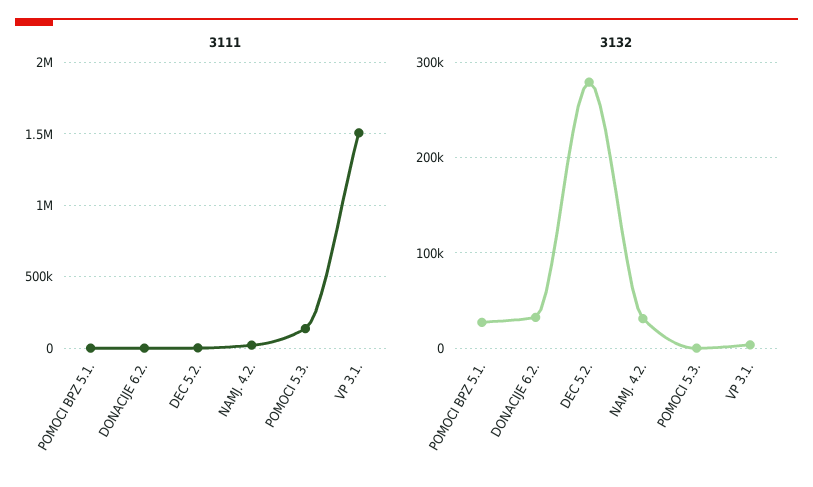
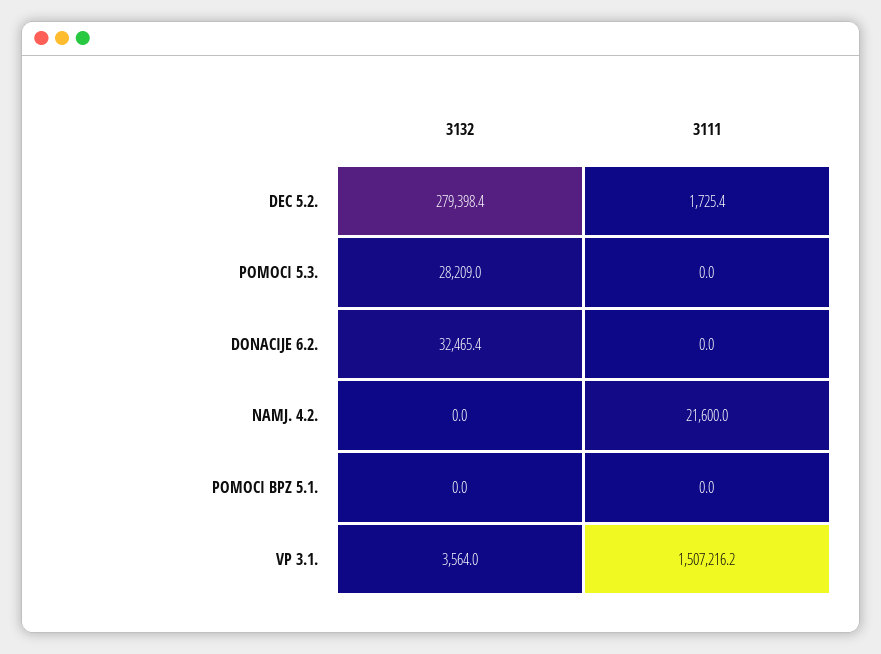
  {
    "3111": {
      "POMOCI BPZ 5.1.": 0,
      "DONACIJE 6.2.": 0,
      "DEC 5.2.": 1725.4,
      "NAMJ. 4.2.": 21600,
-     "POMOCI 5.3.": 150000,
+     "POMOCI 5.3.": 0,
      "VP 3.1.": 1507216.2
    },
    "3132": {
-     "POMOCI BPZ 5.1.": 30000,
+     "POMOCI BPZ 5.1.": 0,
      "DONACIJE 6.2.": 32465.4,
      "DEC 5.2.": 279398.4,
-     "NAMJ. 4.2.": 30000,
+     "NAMJ. 4.2.": 0,
-     "POMOCI 5.3.": 0,
+     "POMOCI 5.3.": 28209,
      "VP 3.1.": 3564
    }
  }

